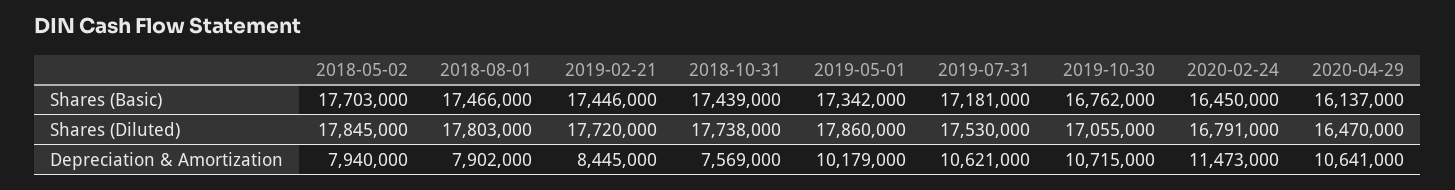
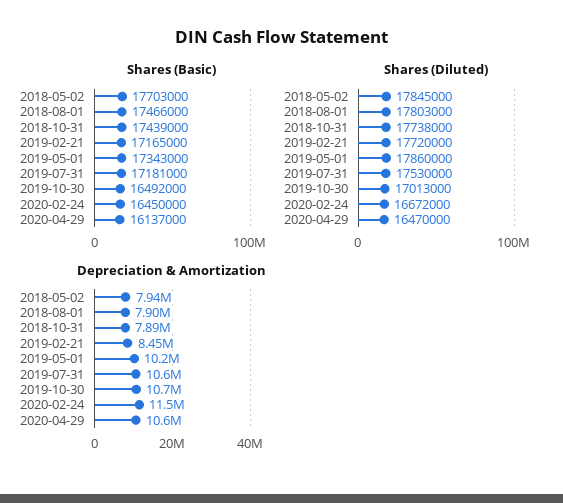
  {
    "Shares (Basic)": {
      "2018-05-02": 17703000,
      "2018-08-01": 17466000,
-     "2019-02-21": 17446000,
+     "2019-02-21": 17165000,
      "2018-10-31": 17439000,
-     "2019-05-01": 17342000,
+     "2019-05-01": 17343000,
      "2019-07-31": 17181000,
-     "2019-10-30": 16762000,
+     "2019-10-30": 16492000,
      "2020-02-24": 16450000,
      "2020-04-29": 16137000
    },
    "Shares (Diluted)": {
      "2018-05-02": 17845000,
      "2018-08-01": 17803000,
      "2019-02-21": 17720000,
      "2018-10-31": 17738000,
      "2019-05-01": 17860000,
      "2019-07-31": 17530000,
-     "2019-10-30": 17055000,
+     "2019-10-30": 17013000,
-     "2020-02-24": 16791000,
+     "2020-02-24": 16672000,
      "2020-04-29": 16470000
    },
    "Depreciation & Amortization": {
      "2018-05-02": 7940000,
      "2018-08-01": 7902000,
      "2019-02-21": 8445000,
-     "2018-10-31": 7569000,
+     "2018-10-31": 7890000,
      "2019-05-01": 10179000,
      "2019-07-31": 10621000,
      "2019-10-30": 10715000,
      "2020-02-24": 11473000,
      "2020-04-29": 10641000
    }
  }

